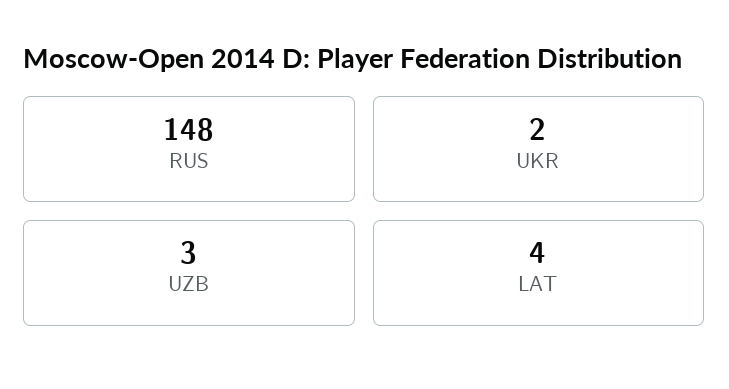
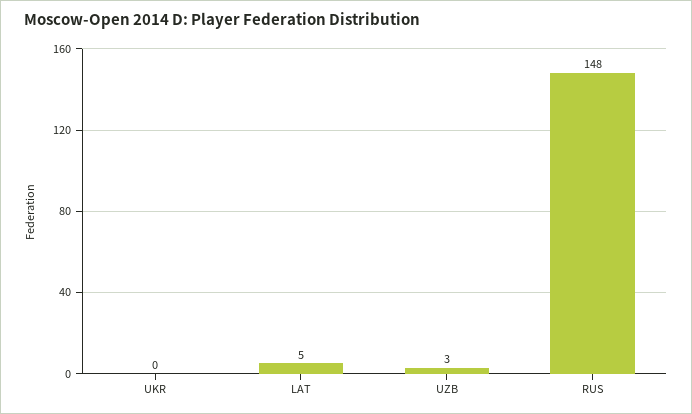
  {
    "RUS": 148,
-   "UKR": 2,
+   "UKR": 0,
    "UZB": 3,
-   "LAT": 4
+   "LAT": 5
  }

